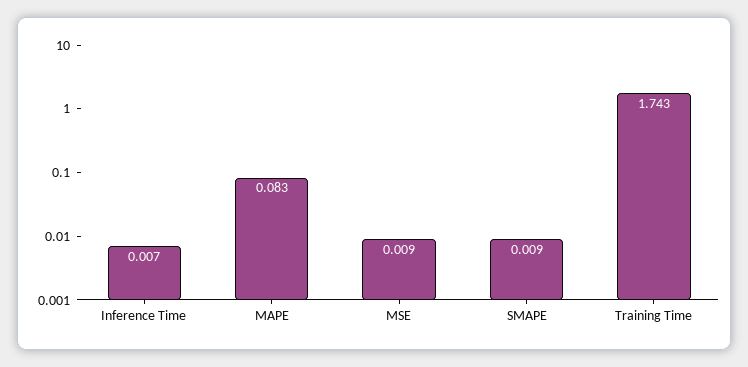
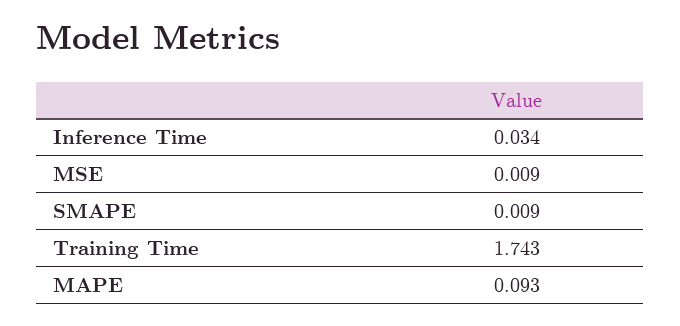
  {
-   "Inference Time": 0.007,
+   "Inference Time": 0.034,
-   "MAPE": 0.083,
+   "MAPE": 0.093,
    "MSE": 0.009,
    "SMAPE": 0.009,
    "Training Time": 1.743
  }

